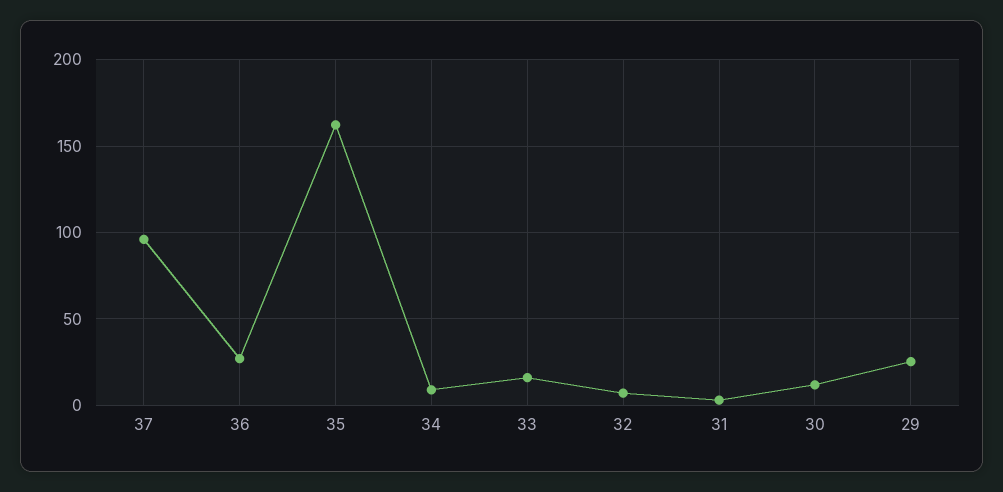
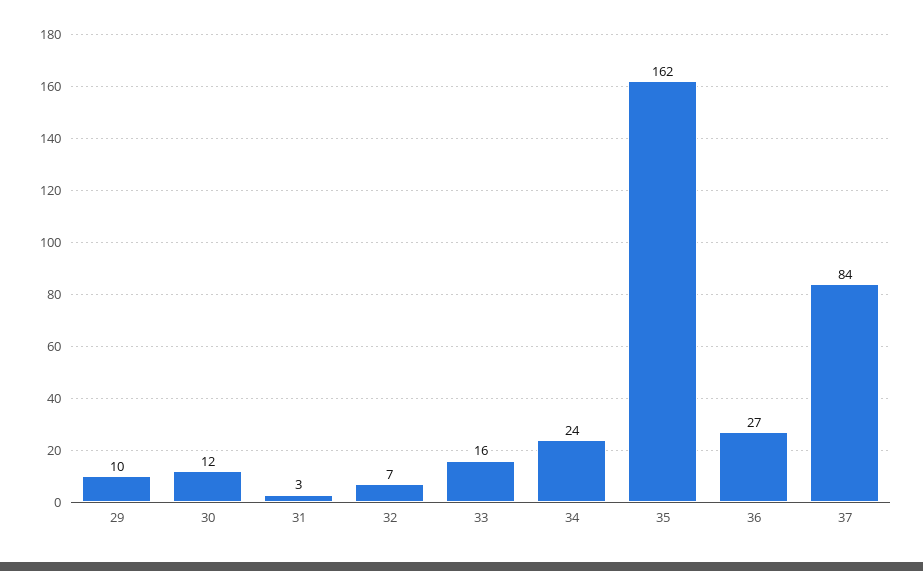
  {
-   "37": 95,
+   "37": 84,
    "36": 27,
    "35": 162,
-   "34": 10,
+   "34": 24,
    "33": 16,
    "32": 7,
    "31": 3,
    "30": 12,
-   "29": 25
+   "29": 10
  }

